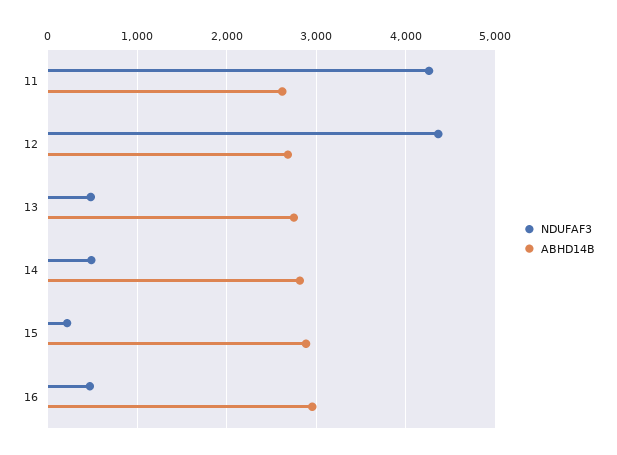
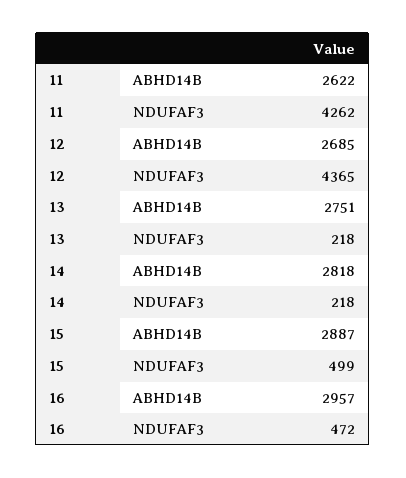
  {
    "NDUFAF3": {
      "11": 4262,
      "12": 4365,
-     "13": 500,
+     "13": 218,
-     "14": 500,
+     "14": 218,
-     "15": 200,
+     "15": 499,
      "16": 472
    },
    "ABHD14B": {
      "11": 2622,
      "12": 2685,
      "13": 2751,
      "14": 2818,
      "15": 2887,
      "16": 2957
    }
  }

